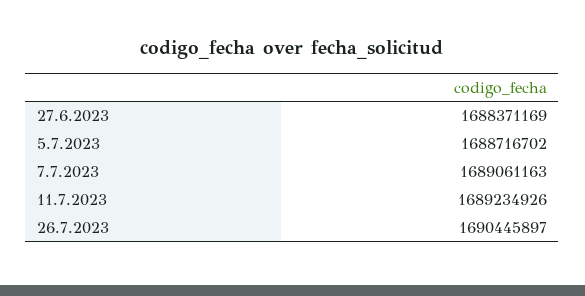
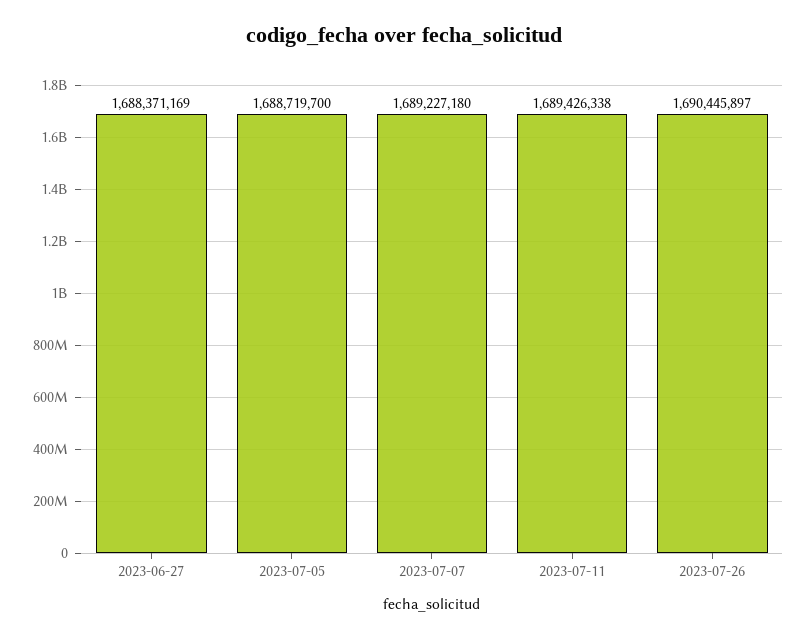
  {
    "27.6.2023": 1688371169,
-   "5.7.2023": 1688716702,
+   "5.7.2023": 1688719700,
-   "7.7.2023": 1689061163,
+   "7.7.2023": 1689227180,
-   "11.7.2023": 1689234926,
+   "11.7.2023": 1689426338,
    "26.7.2023": 1690445897
  }

